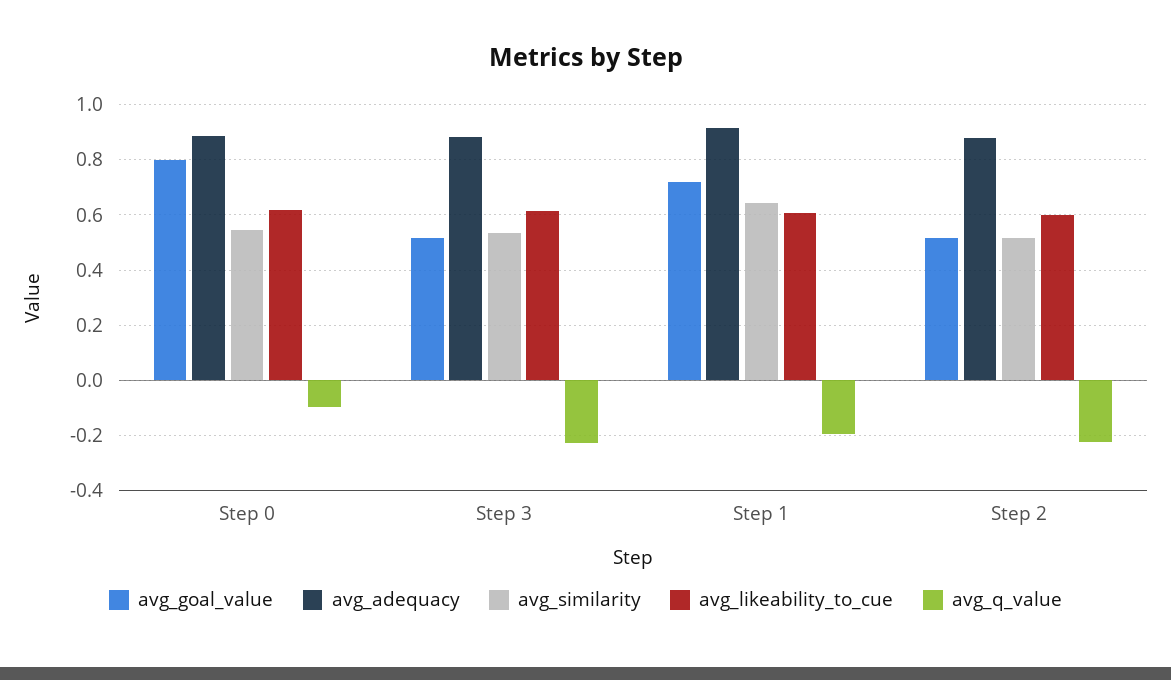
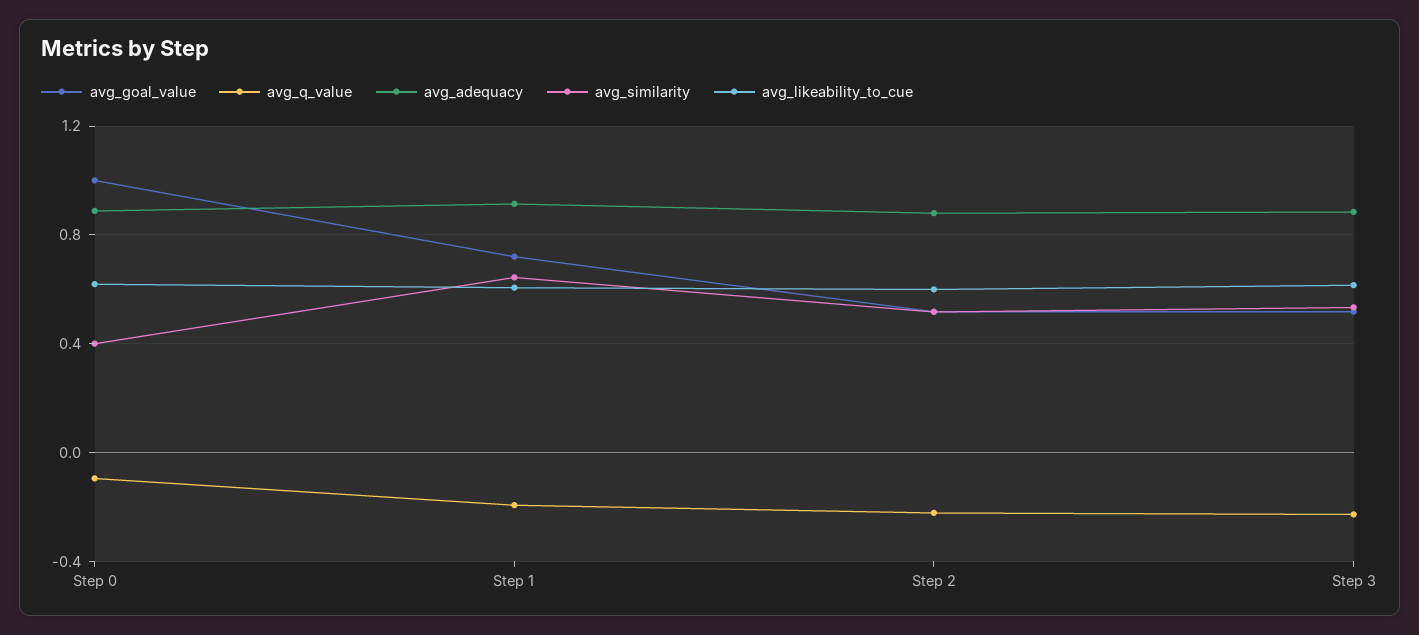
  {
    "avg_goal_value": {
-     "Step 0": 0.8,
+     "Step 0": 1,
      "Step 3": 0.525,
      "Step 1": 0.725,
      "Step 2": 0.525
    },
    "avg_adequacy": {
      "Step 0": 0.9,
      "Step 3": 0.875,
      "Step 1": 0.925,
      "Step 2": 0.875
    },
    "avg_similarity": {
-     "Step 0": 0.55,
+     "Step 0": 0.4,
      "Step 3": 0.525,
      "Step 1": 0.65,
      "Step 2": 0.525
    },
    "avg_likeability_to_cue": {
      "Step 0": 0.625,
      "Step 3": 0.625,
      "Step 1": 0.6,
      "Step 2": 0.6
    },
    "avg_q_value": {
      "Step 0": -0.1,
      "Step 3": -0.225,
      "Step 1": -0.2,
      "Step 2": -0.225
    }
  }

